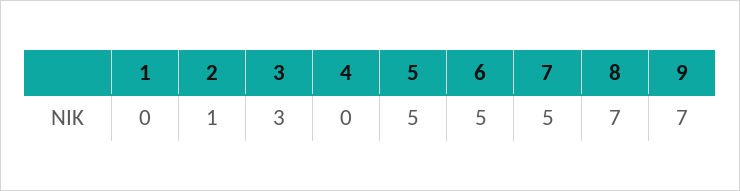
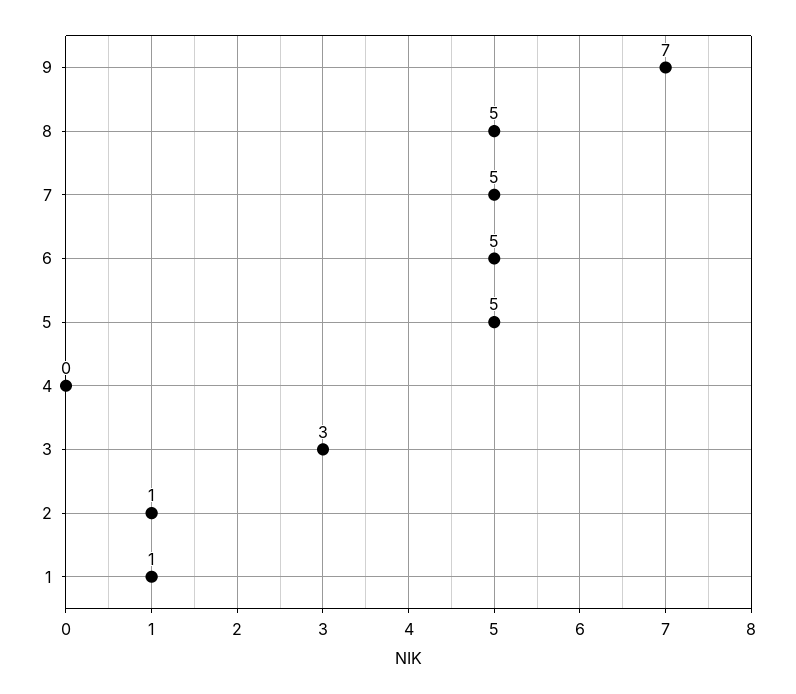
  {
-   "1": 0,
+   "1": 1,
    "2": 1,
    "3": 3,
    "4": 0,
    "5": 5,
    "6": 5,
    "7": 5,
-   "8": 7,
+   "8": 5,
    "9": 7
  }

